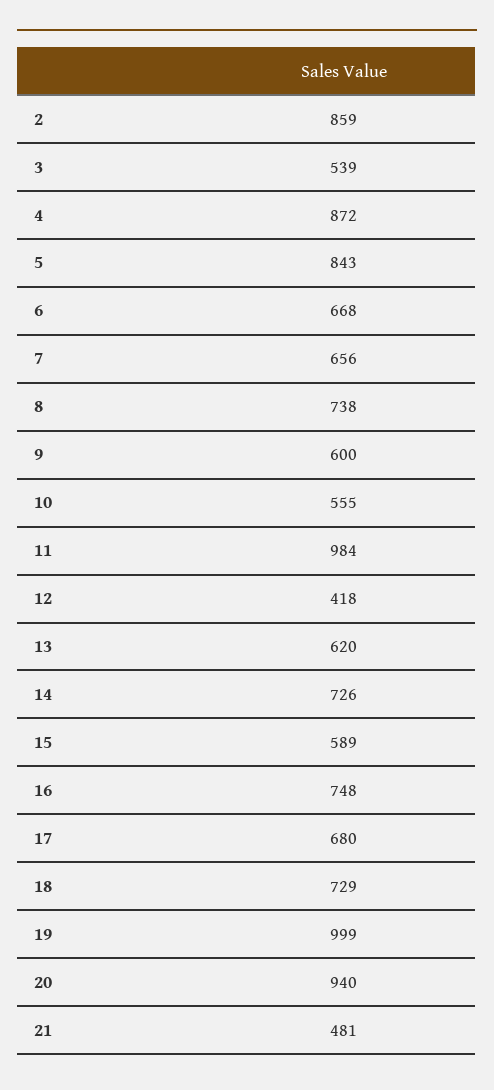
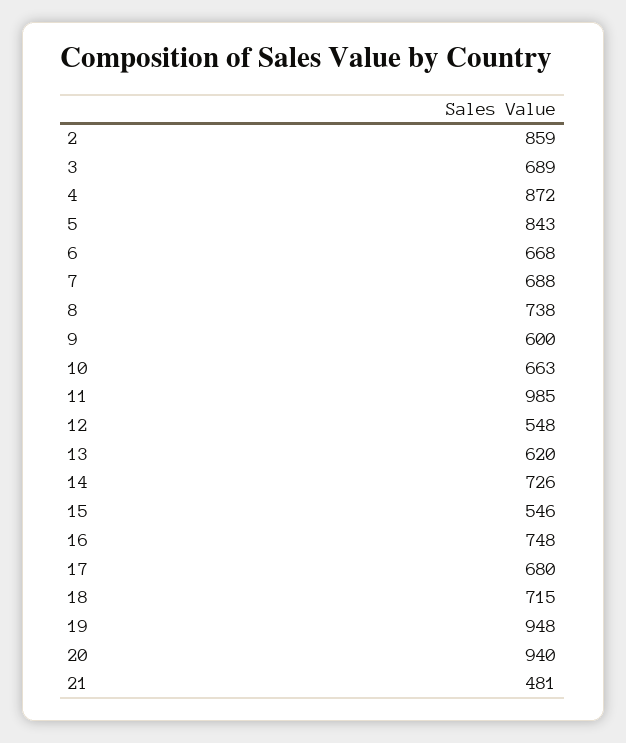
  {
    "2": 859,
-   "3": 539,
+   "3": 689,
    "4": 872,
    "5": 843,
    "6": 668,
-   "7": 656,
+   "7": 688,
    "8": 738,
    "9": 600,
-   "10": 555,
+   "10": 663,
-   "11": 984,
+   "11": 985,
-   "12": 418,
+   "12": 548,
    "13": 620,
    "14": 726,
-   "15": 589,
+   "15": 546,
    "16": 748,
    "17": 680,
-   "18": 729,
+   "18": 715,
-   "19": 999,
+   "19": 948,
    "20": 940,
    "21": 481
  }

